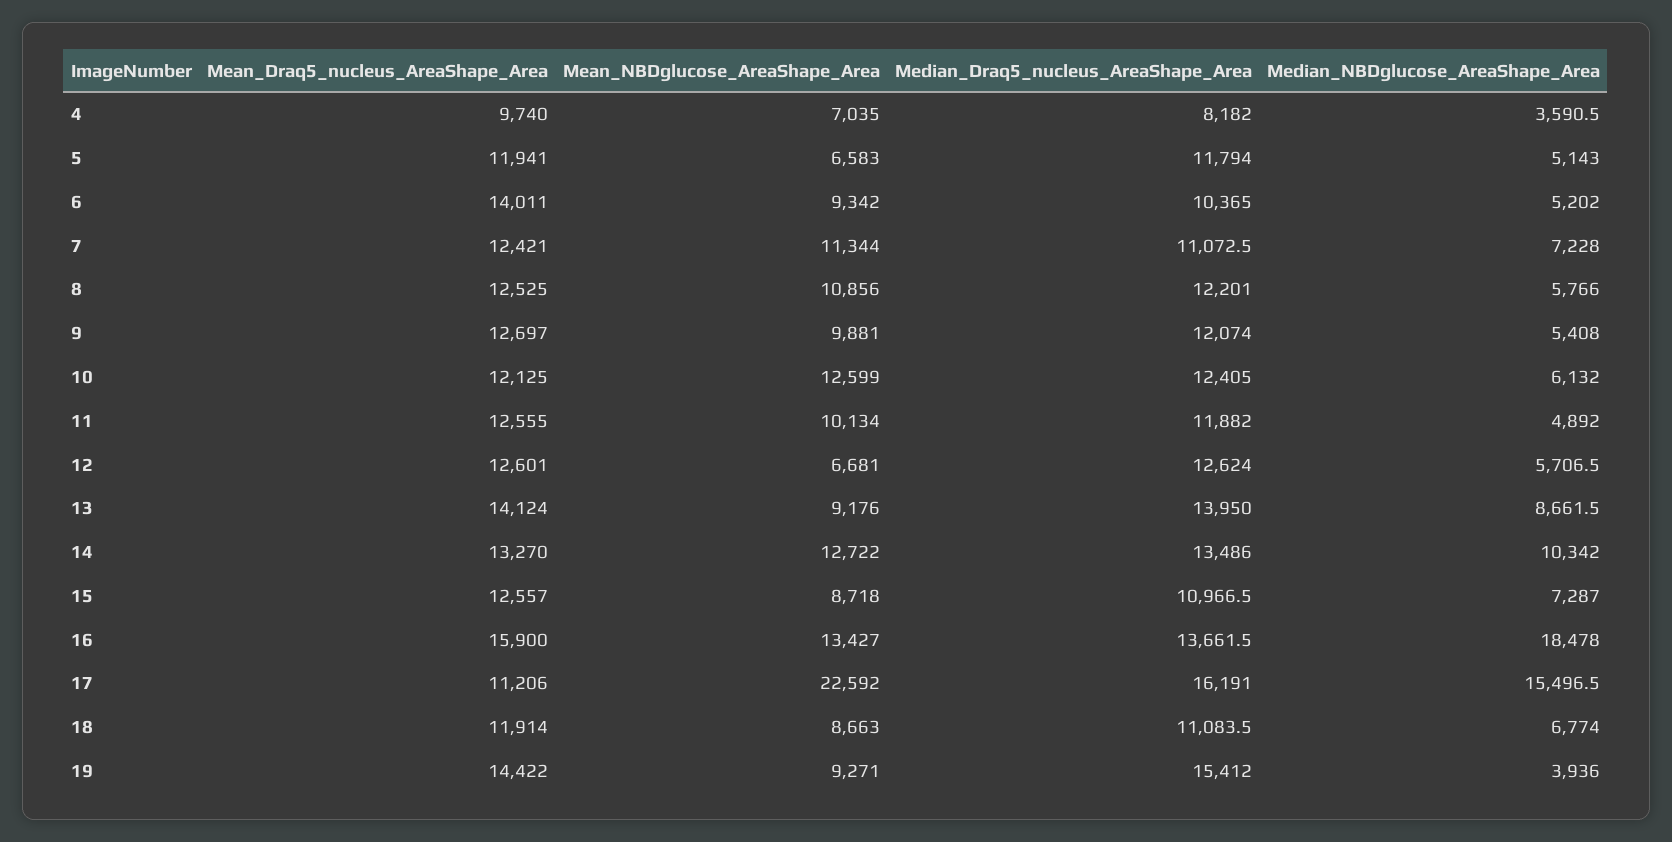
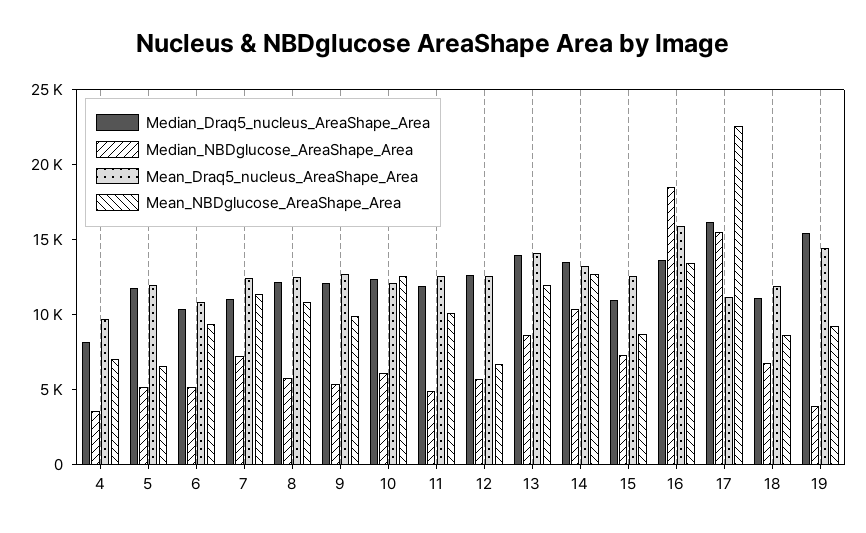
  {
    "Mean_Draq5_nucleus_AreaShape_Area": {
      "4": 9740,
      "5": 11941,
-     "6": 14011,
+     "6": 11000,
      "7": 12421,
      "8": 12525,
      "9": 12697,
      "10": 12125,
      "11": 12555,
      "12": 12601,
      "13": 14124,
      "14": 13270,
      "15": 12557,
      "16": 15900,
      "17": 11206,
      "18": 11914,
      "19": 14422
    },
    "Mean_NBDglucose_AreaShape_Area": {
      "4": 7035,
      "5": 6583,
      "6": 9342,
      "7": 11344,
      "8": 10856,
      "9": 9881,
      "10": 12599,
      "11": 10134,
      "12": 6681,
-     "13": 9176,
+     "13": 12000,
      "14": 12722,
      "15": 8718,
      "16": 13427,
      "17": 22592,
      "18": 8663,
      "19": 9271
    },
    "Median_Draq5_nucleus_AreaShape_Area": {
      "4": 8182,
      "5": 11794,
      "6": 10365,
      "7": 11072.5,
      "8": 12201,
      "9": 12074,
      "10": 12405,
      "11": 11882,
      "12": 12624,
      "13": 13950,
      "14": 13486,
      "15": 10966.5,
      "16": 13661.5,
      "17": 16191,
      "18": 11083.5,
      "19": 15412
    },
    "Median_NBDglucose_AreaShape_Area": {
      "4": 3590.5,
      "5": 5143,
      "6": 5202,
      "7": 7228,
      "8": 5766,
      "9": 5408,
      "10": 6132,
      "11": 4892,
      "12": 5706.5,
      "13": 8661.5,
      "14": 10342,
      "15": 7287,
      "16": 18478,
      "17": 15496.5,
      "18": 6774,
      "19": 3936
    }
  }

